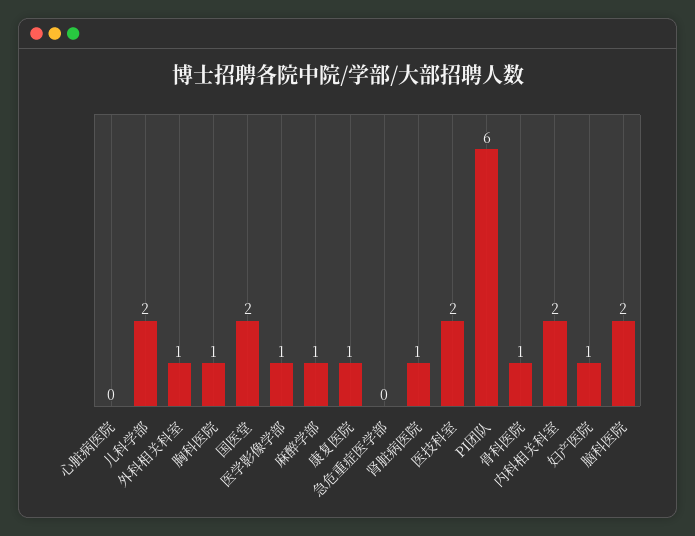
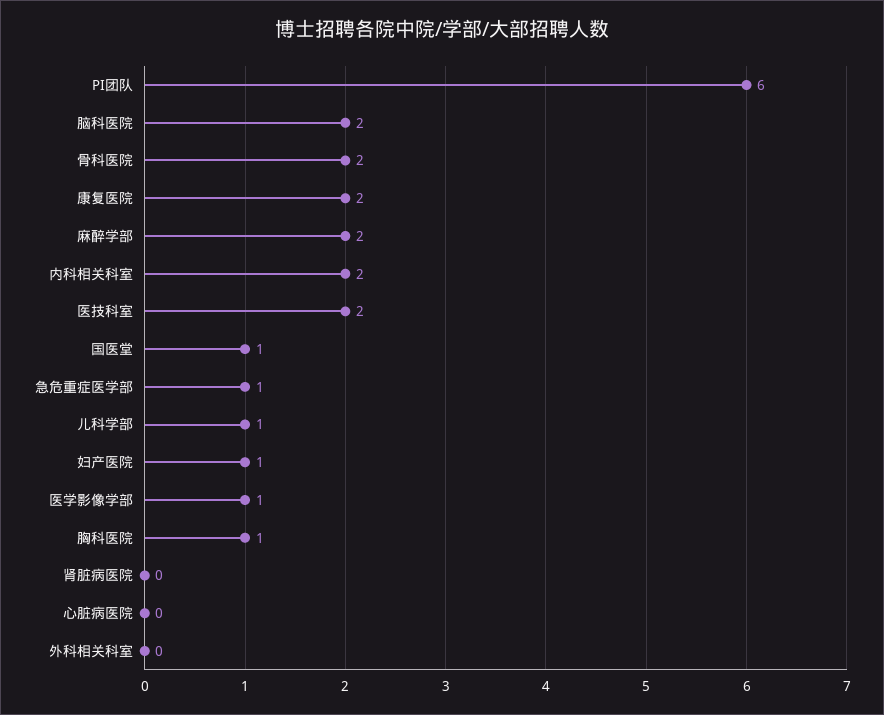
  {
    "心脏病医院": 0,
-   "儿科学部": 2,
+   "儿科学部": 1,
-   "外科相关科室": 1,
+   "外科相关科室": 0,
    "胸科医院": 1,
-   "国医堂": 2,
+   "国医堂": 1,
    "医学影像学部": 1,
-   "麻醉学部": 1,
+   "麻醉学部": 2,
-   "康复医院": 1,
+   "康复医院": 2,
-   "急危重症医学部": 0,
+   "急危重症医学部": 1,
-   "肾脏病医院": 1,
+   "肾脏病医院": 0,
    "医技科室": 2,
    "PI团队": 6,
-   "骨科医院": 1,
+   "骨科医院": 2,
    "内科相关科室": 2,
    "妇产医院": 1,
    "脑科医院": 2
  }

